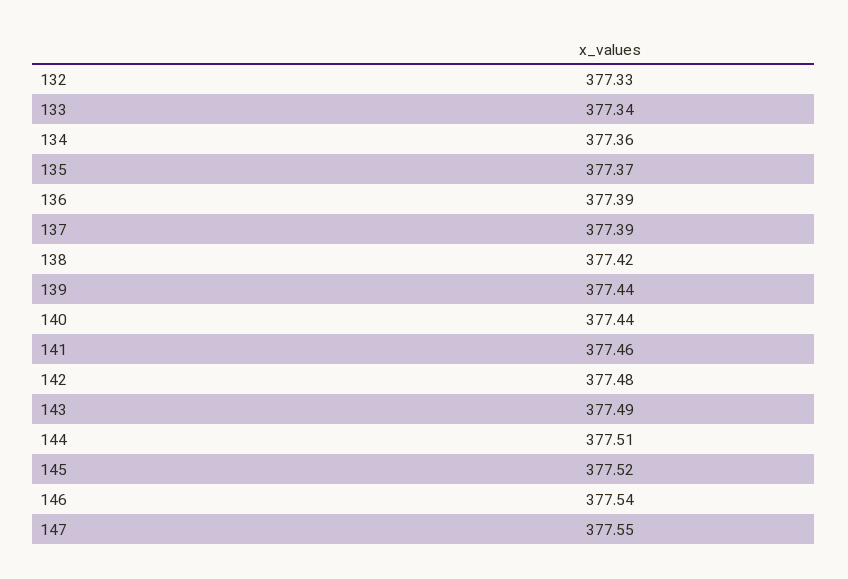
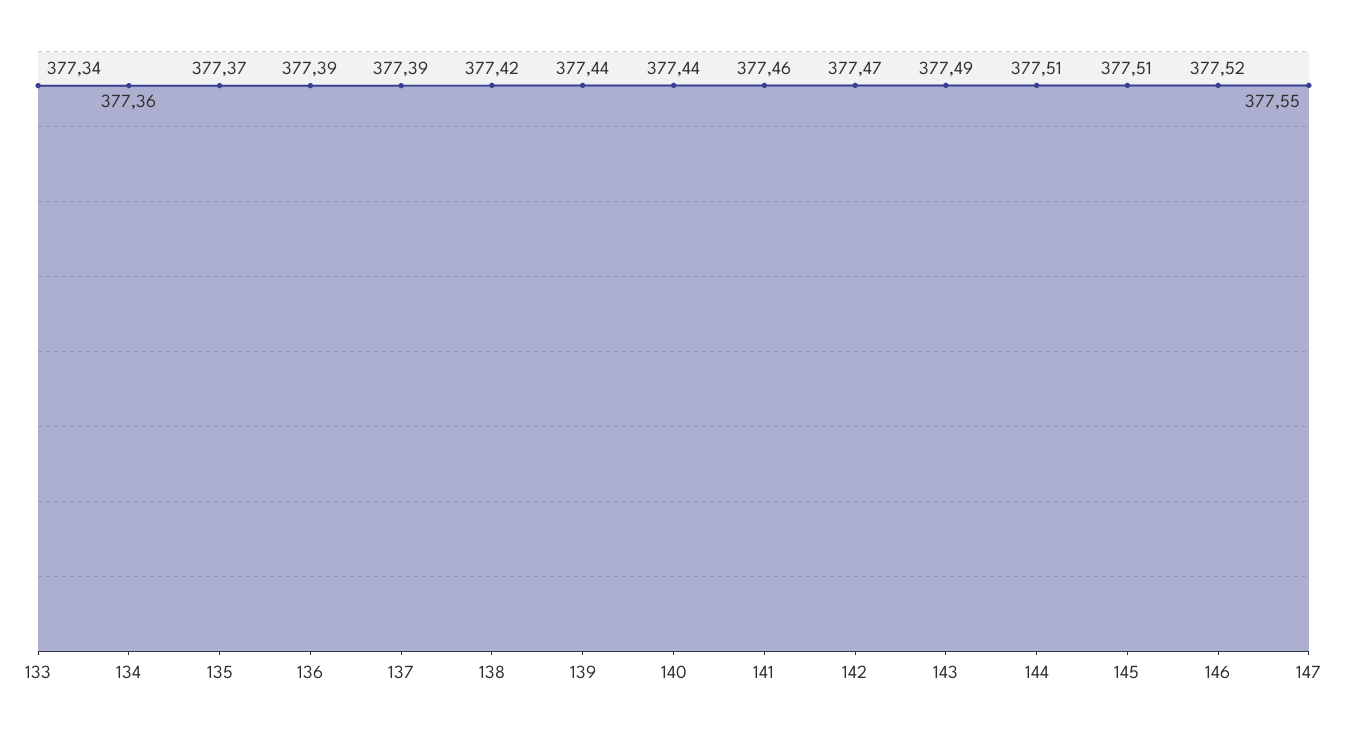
  {
-   "132": 377.33,
    "133": 377.34,
    "134": 377.36,
    "135": 377.37,
    "136": 377.39,
    "137": 377.39,
    "138": 377.42,
    "139": 377.44,
    "140": 377.44,
    "141": 377.46,
-   "142": 377.48,
+   "142": 377.47,
    "143": 377.49,
    "144": 377.51,
-   "145": 377.52,
+   "145": 377.51,
-   "146": 377.54,
+   "146": 377.52,
    "147": 377.55
  }

